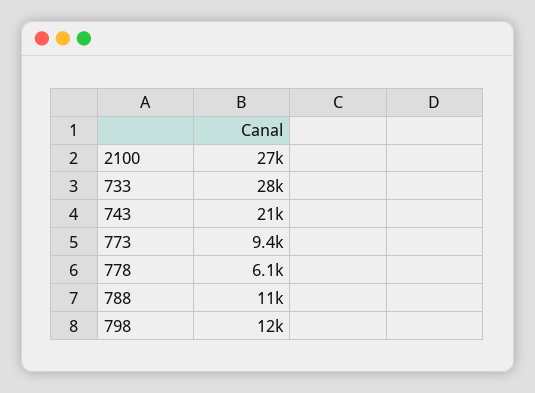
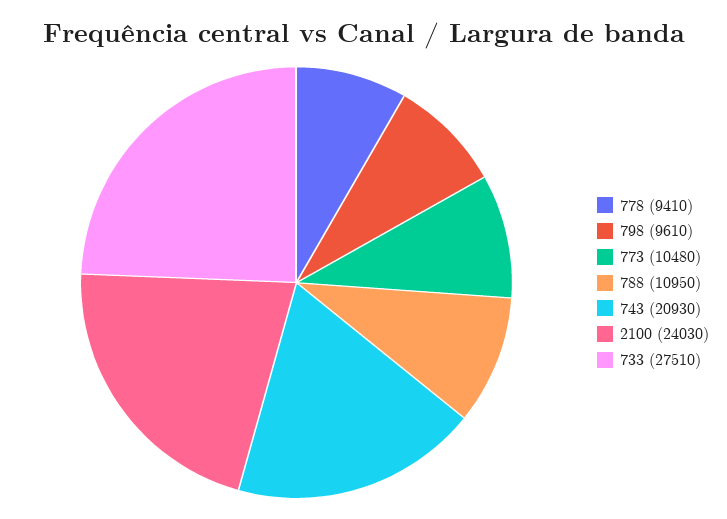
  {
-   "2100": 27000,
+   "2100": 24030,
    "733": 27510,
    "743": 20930,
-   "773": 9400,
+   "773": 10480,
-   "778": 6100,
+   "778": 9410,
    "788": 10950,
-   "798": 12000
+   "798": 9610
  }

